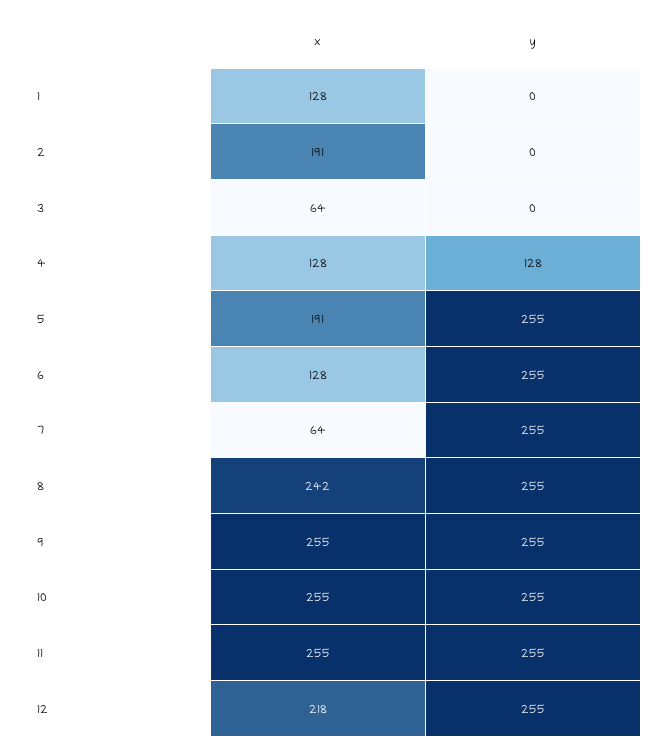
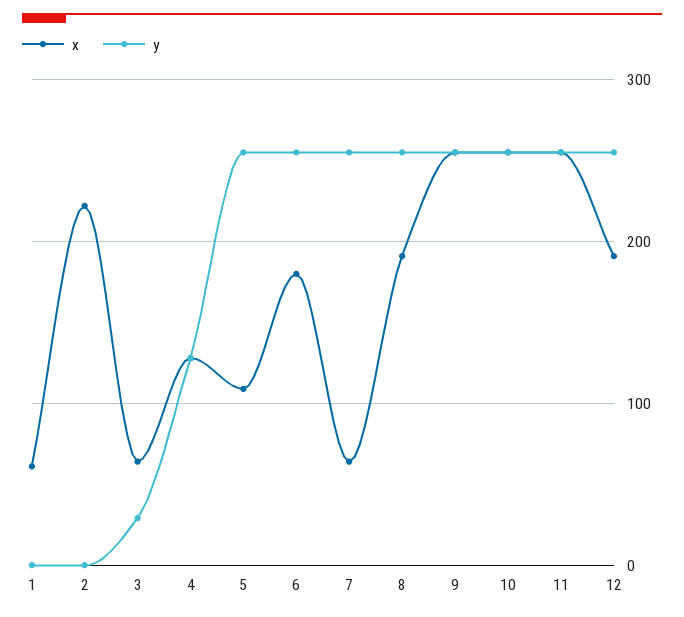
  {
    "x": {
-     "1": 128,
+     "1": 60,
-     "2": 191,
+     "2": 220,
      "3": 64,
      "4": 128,
-     "5": 191,
+     "5": 110,
-     "6": 128,
+     "6": 180,
      "7": 64,
-     "8": 242,
+     "8": 190,
      "9": 255,
      "10": 255,
      "11": 255,
-     "12": 218
+     "12": 190
    },
    "y": {
      "1": 0,
      "2": 0,
-     "3": 0,
+     "3": 30,
      "4": 128,
      "5": 255,
      "6": 255,
      "7": 255,
      "8": 255,
      "9": 255,
      "10": 255,
      "11": 255,
      "12": 255
    }
  }

